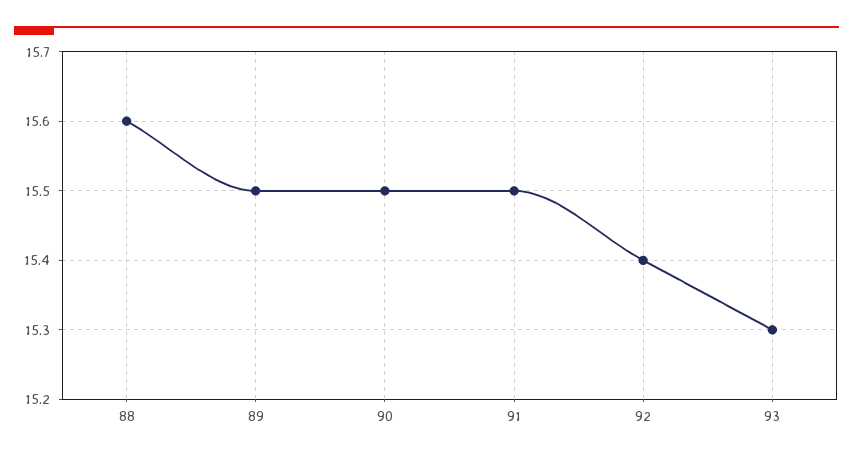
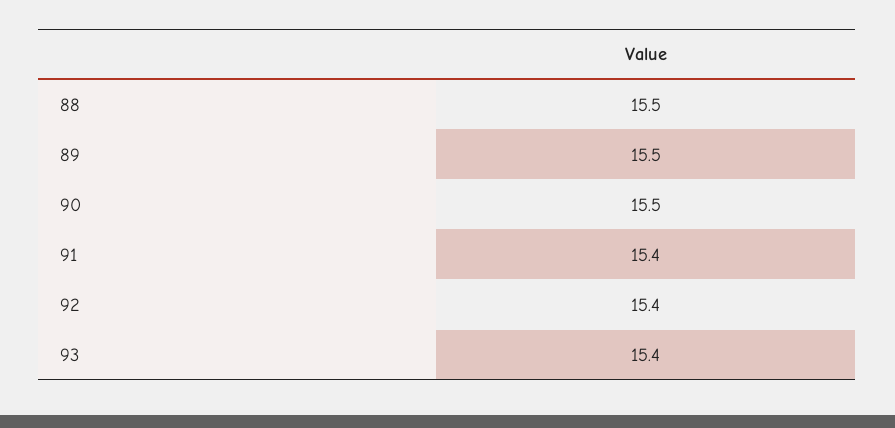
  {
-   "88": 15.6,
+   "88": 15.5,
    "89": 15.5,
    "90": 15.5,
-   "91": 15.5,
+   "91": 15.4,
    "92": 15.4,
-   "93": 15.3
+   "93": 15.4
  }

